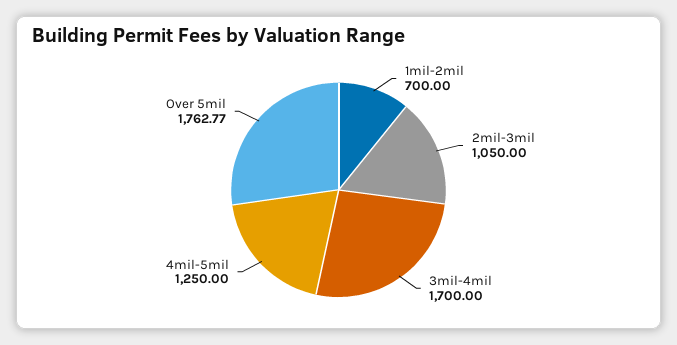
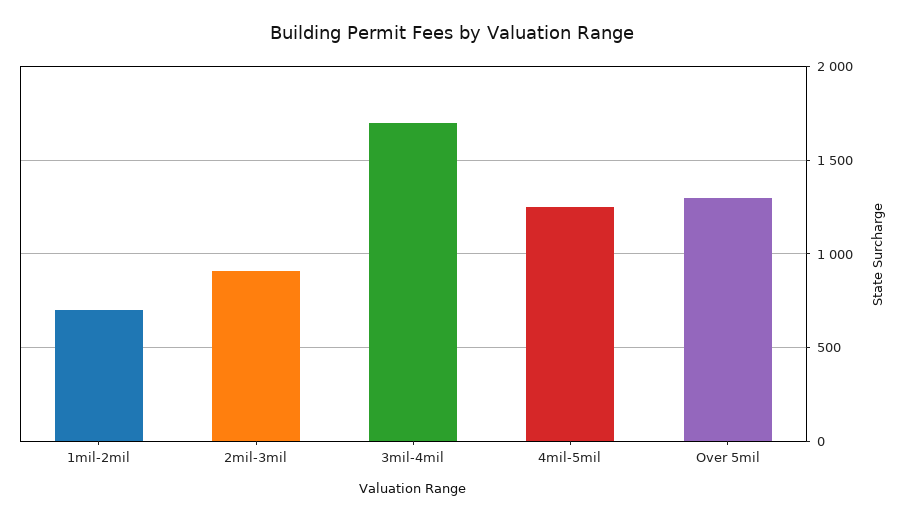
  {
    "1mil-2mil": 700,
-   "2mil-3mil": 1050,
+   "2mil-3mil": 900,
    "3mil-4mil": 1700,
    "4mil-5mil": 1250,
-   "Over 5mil": 1762.77
+   "Over 5mil": 1300
  }

